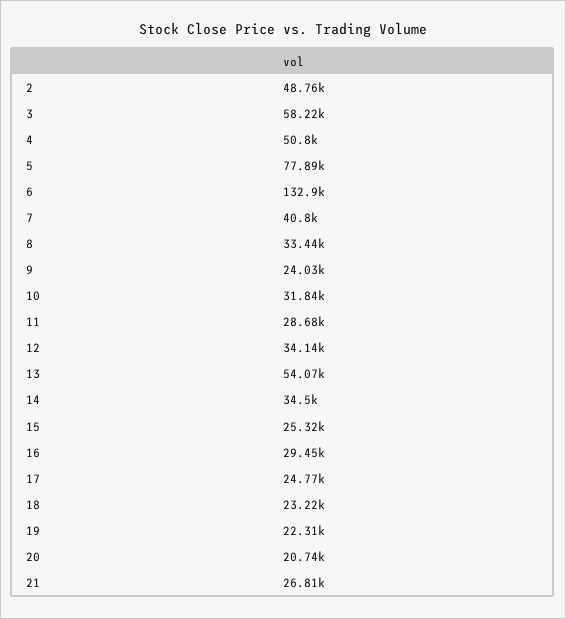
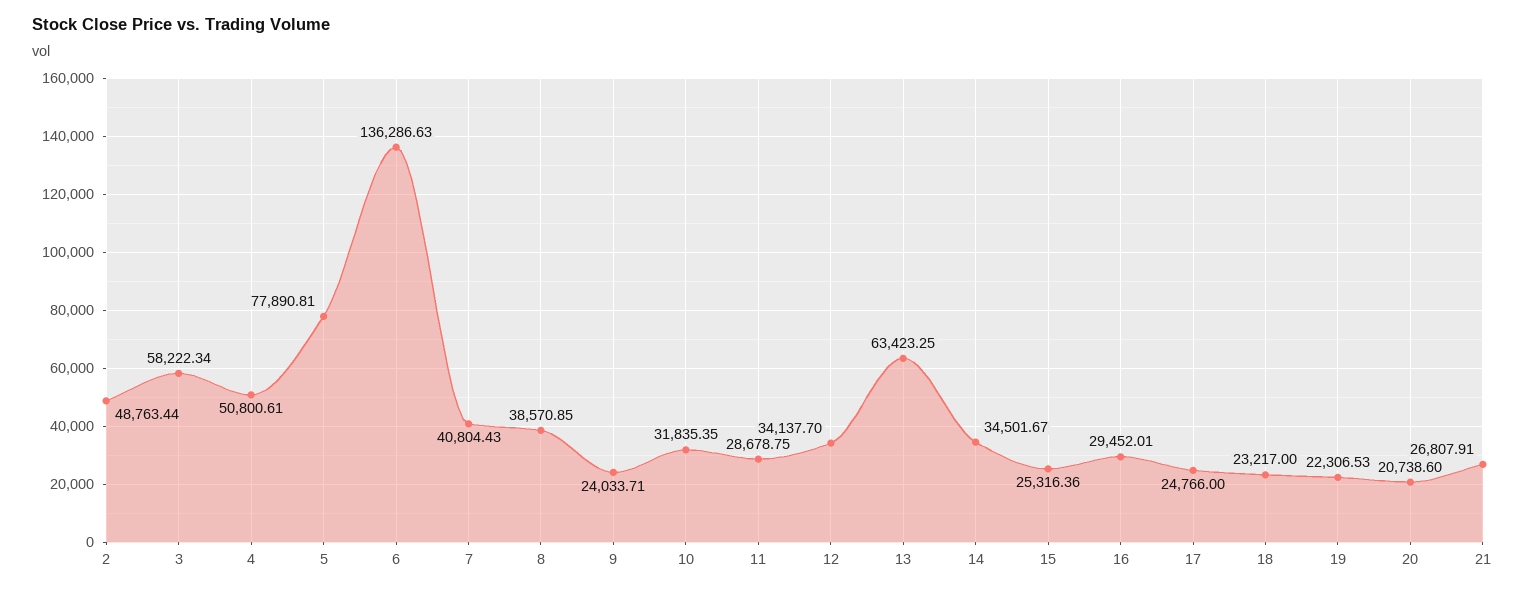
  {
    "2": 48763.44,
    "3": 58222.34,
    "4": 50800.61,
    "5": 77890.81,
-   "6": 132900,
+   "6": 136286.63,
    "7": 40804.43,
-   "8": 33440,
+   "8": 38570.85,
    "9": 24033.71,
    "10": 31835.35,
    "11": 28678.75,
    "12": 34137.7,
-   "13": 54070,
+   "13": 63423.25,
    "14": 34501.67,
    "15": 25316.36,
    "16": 29452.01,
    "17": 24766,
    "18": 23217,
    "19": 22306.53,
    "20": 20738.6,
    "21": 26807.91
  }

